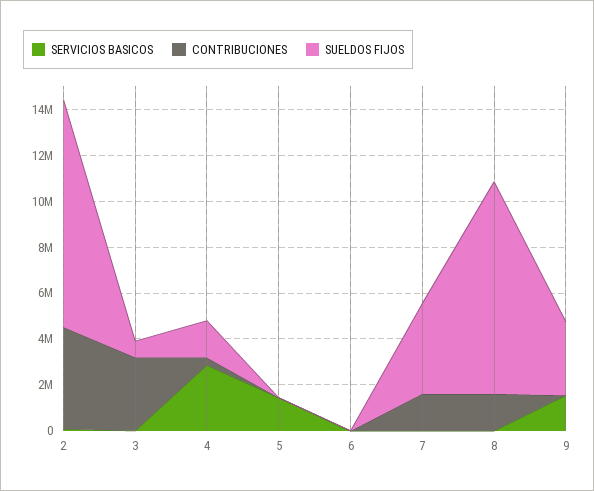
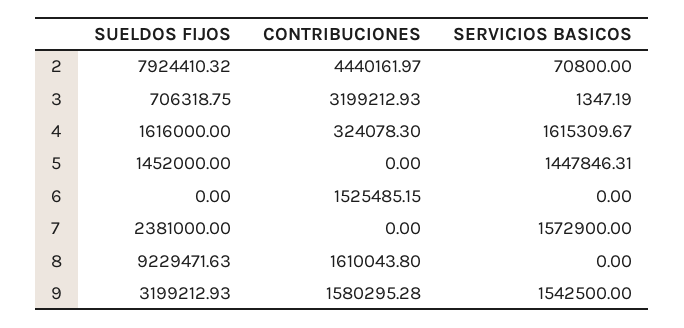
  {
    "SERVICIOS BASICOS": {
      "2": 70800,
      "3": 1347.19,
-     "4": 3000000,
+     "4": 1615309.67,
      "5": 1447846.31,
      "6": 0,
-     "7": 0,
+     "7": 1572900,
      "8": 0,
      "9": 1542500
    },
    "CONTRIBUCIONES": {
      "2": 4440161.97,
      "3": 3199212.93,
      "4": 324078.3,
      "5": 0,
-     "6": 0,
+     "6": 1525485.15,
-     "7": 1500000,
+     "7": 0,
      "8": 1610043.8,
-     "9": 0
+     "9": 1580295.28
    },
    "SUELDOS FIJOS": {
-     "2": 10000000,
+     "2": 7924410.32,
      "3": 706318.75,
      "4": 1616000,
-     "5": 0,
+     "5": 1452000,
      "6": 0,
-     "7": 4000000,
+     "7": 2381000,
      "8": 9229471.63,
      "9": 3199212.93
    }
  }

